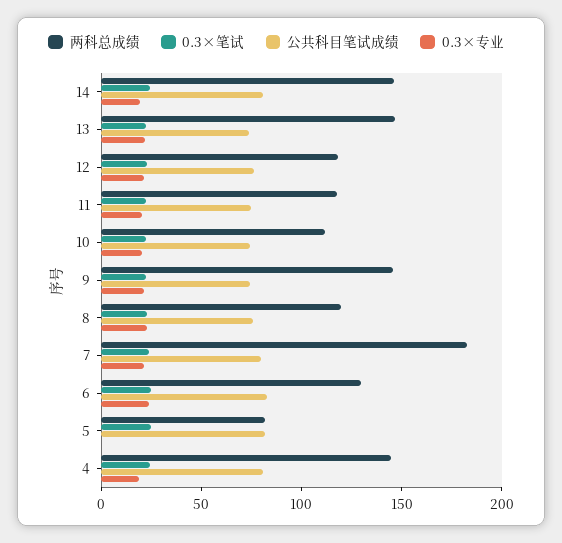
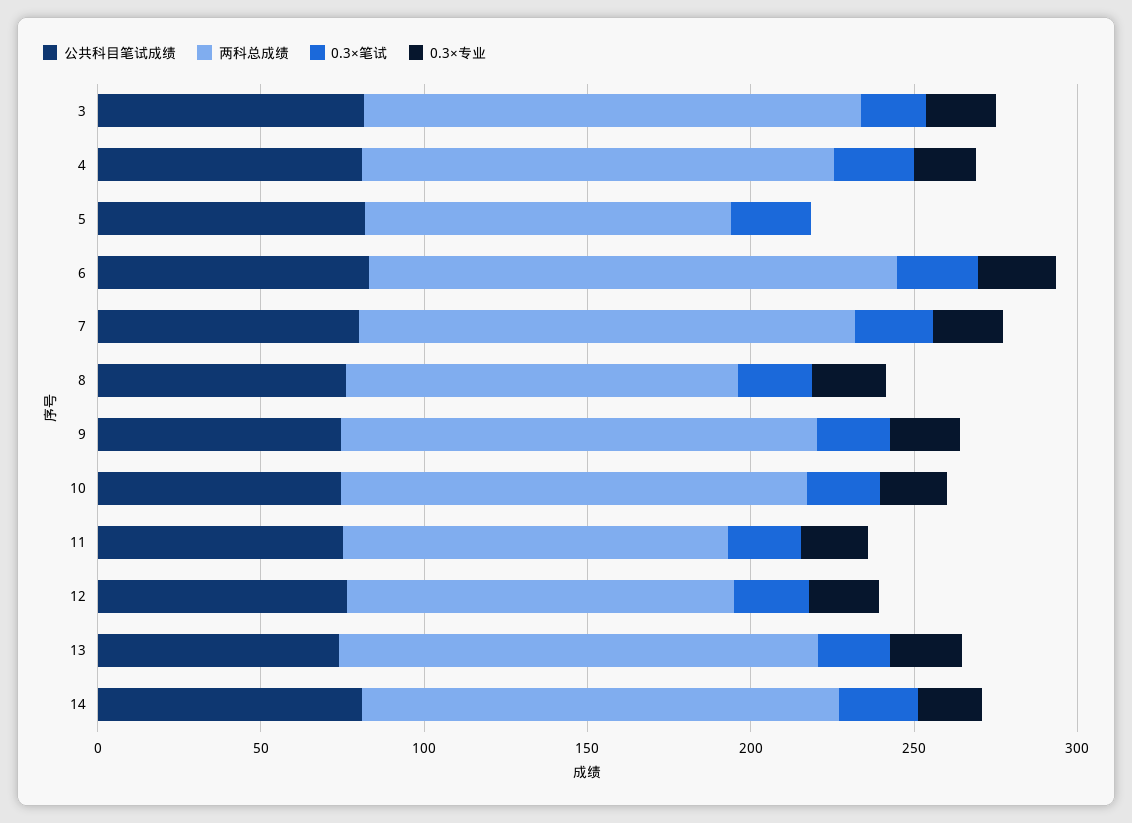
  {
    "两科总成绩": {
      "14": 150,
      "13": 150,
      "12": 120,
      "11": 120,
-     "10": 110,
+     "10": 140,
      "9": 150,
      "8": 120,
-     "7": 180,
+     "7": 150,
-     "6": 130,
+     "6": 160,
-     "5": 80,
+     "5": 110,
-     "4": 140
+     "4": 140,
+     "3": 150
    },
    "0.3×笔试": {
      "14": 20,
      "13": 20,
      "12": 20,
      "11": 20,
      "10": 20,
      "9": 20,
      "8": 20,
      "7": 20,
      "6": 20,
      "5": 20,
-     "4": 20
+     "4": 20,
+     "3": 20
    },
    "公共科目笔试成绩": {
      "14": 80,
      "13": 70,
      "12": 80,
      "11": 80,
      "10": 70,
      "9": 70,
      "8": 80,
      "7": 80,
      "6": 80,
      "5": 80,
-     "4": 80
+     "4": 80,
+     "3": 80
    },
    "0.3×专业": {
      "14": 20,
      "13": 20,
      "12": 20,
      "11": 20,
      "10": 20,
      "9": 20,
      "8": 20,
      "7": 20,
      "6": 20,
      "5": 0,
-     "4": 20
+     "4": 20,
+     "3": 20
    }
  }

